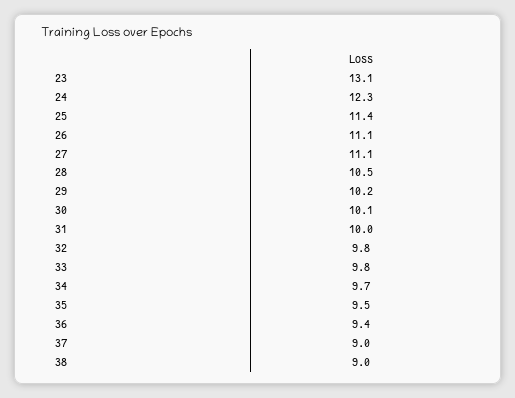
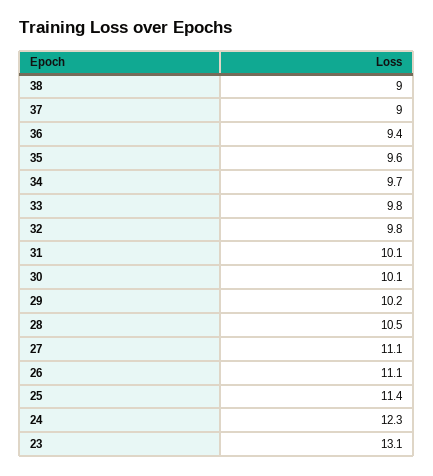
  {
    "23": 13.1,
    "24": 12.3,
    "25": 11.4,
    "26": 11.1,
    "27": 11.1,
    "28": 10.5,
    "29": 10.2,
    "30": 10.1,
-   "31": 10,
+   "31": 10.1,
    "32": 9.8,
    "33": 9.8,
    "34": 9.7,
-   "35": 9.5,
+   "35": 9.6,
    "36": 9.4,
    "37": 9,
    "38": 9
  }

